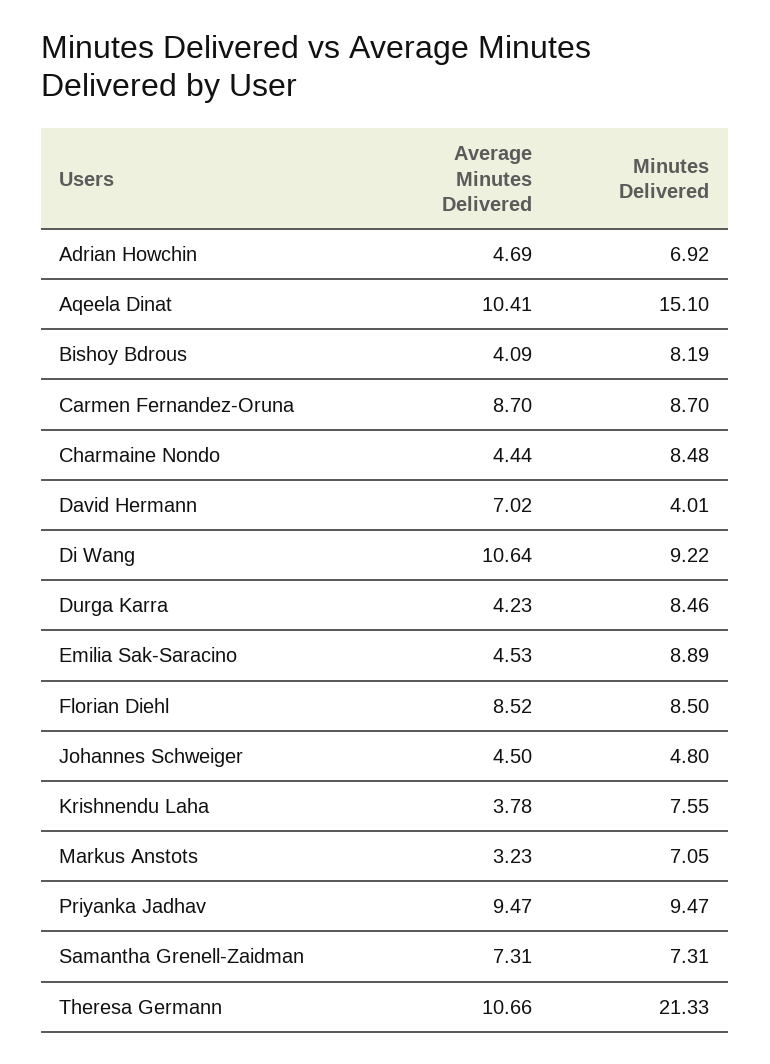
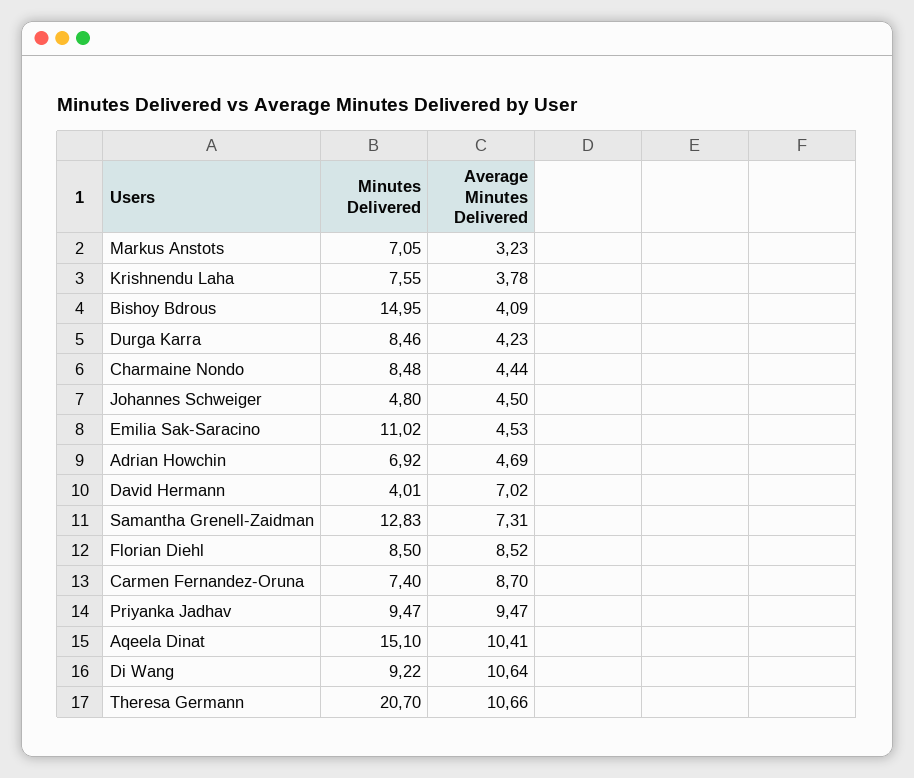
  {
    "Average Minutes Delivered": {
      "Adrian Howchin": 4.69,
      "Aqeela Dinat": 10.41,
      "Bishoy Bdrous": 4.09,
      "Carmen Fernandez-Oruna": 8.7,
      "Charmaine Nondo": 4.44,
      "David Hermann": 7.02,
      "Di Wang": 10.64,
      "Durga Karra": 4.23,
      "Emilia Sak-Saracino": 4.53,
      "Florian Diehl": 8.52,
      "Johannes Schweiger": 4.5,
      "Krishnendu Laha": 3.78,
      "Markus Anstots": 3.23,
      "Priyanka Jadhav": 9.47,
      "Samantha Grenell-Zaidman": 7.31,
      "Theresa Germann": 10.66
    },
    "Minutes Delivered": {
      "Adrian Howchin": 6.92,
      "Aqeela Dinat": 15.1,
-     "Bishoy Bdrous": 8.19,
+     "Bishoy Bdrous": 14.95,
-     "Carmen Fernandez-Oruna": 8.7,
+     "Carmen Fernandez-Oruna": 7.4,
      "Charmaine Nondo": 8.48,
      "David Hermann": 4.01,
      "Di Wang": 9.22,
      "Durga Karra": 8.46,
-     "Emilia Sak-Saracino": 8.89,
+     "Emilia Sak-Saracino": 11.02,
      "Florian Diehl": 8.5,
      "Johannes Schweiger": 4.8,
      "Krishnendu Laha": 7.55,
      "Markus Anstots": 7.05,
      "Priyanka Jadhav": 9.47,
-     "Samantha Grenell-Zaidman": 7.31,
+     "Samantha Grenell-Zaidman": 12.83,
-     "Theresa Germann": 21.33
+     "Theresa Germann": 20.7
    }
  }

